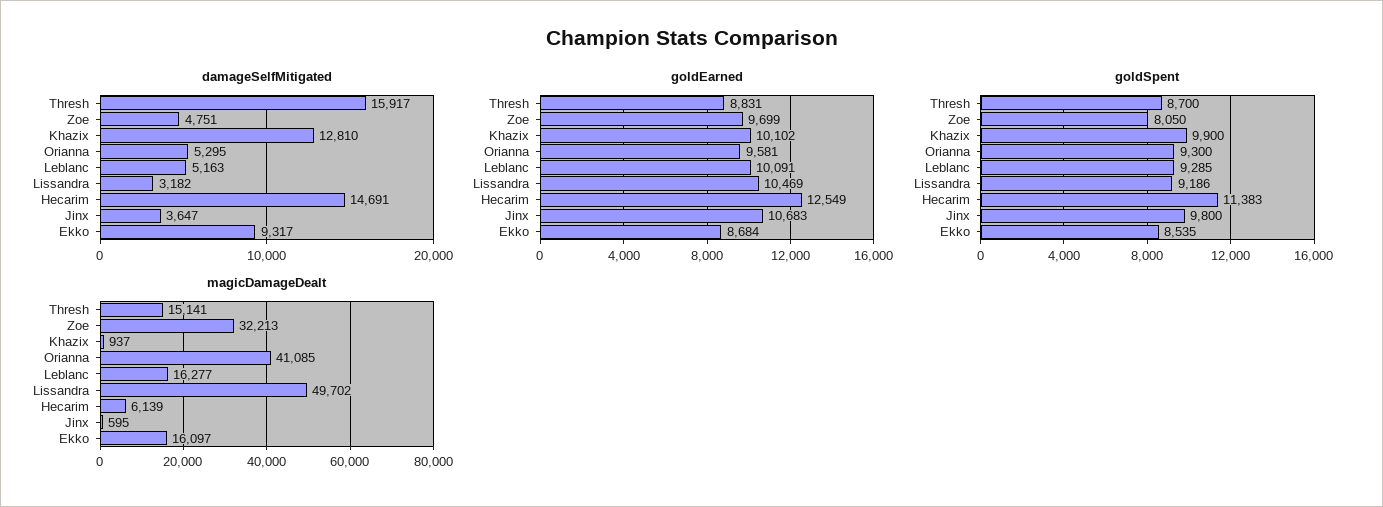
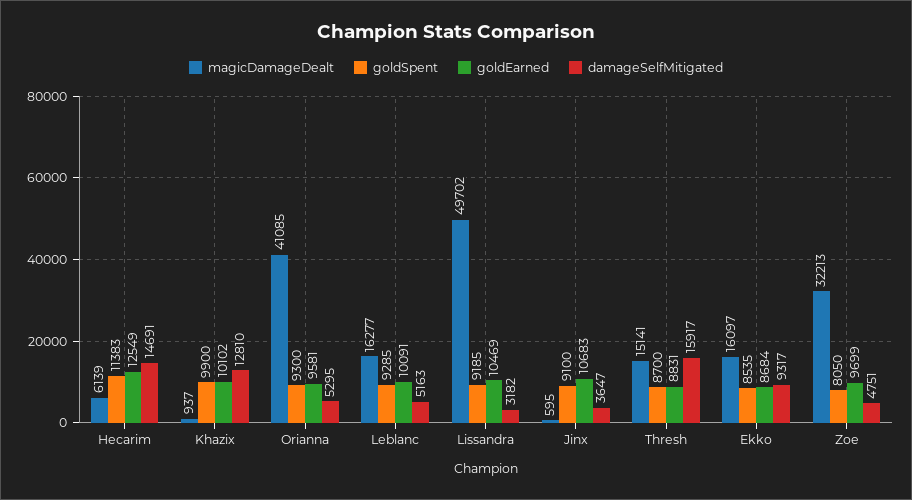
  {
    "damageSelfMitigated": {
      "Thresh": 15917,
      "Zoe": 4751,
      "Khazix": 12810,
      "Orianna": 5295,
      "Leblanc": 5163,
      "Lissandra": 3182,
      "Hecarim": 14691,
      "Jinx": 3647,
      "Ekko": 9317
    },
    "goldEarned": {
      "Thresh": 8831,
      "Zoe": 9699,
      "Khazix": 10102,
      "Orianna": 9581,
      "Leblanc": 10091,
      "Lissandra": 10469,
      "Hecarim": 12549,
      "Jinx": 10683,
      "Ekko": 8684
    },
    "goldSpent": {
      "Thresh": 8700,
      "Zoe": 8050,
      "Khazix": 9900,
      "Orianna": 9300,
      "Leblanc": 9285,
-     "Lissandra": 9186,
+     "Lissandra": 9185,
      "Hecarim": 11383,
-     "Jinx": 9800,
+     "Jinx": 9100,
      "Ekko": 8535
    },
    "magicDamageDealt": {
      "Thresh": 15141,
      "Zoe": 32213,
      "Khazix": 937,
      "Orianna": 41085,
      "Leblanc": 16277,
      "Lissandra": 49702,
      "Hecarim": 6139,
      "Jinx": 595,
      "Ekko": 16097
    }
  }

